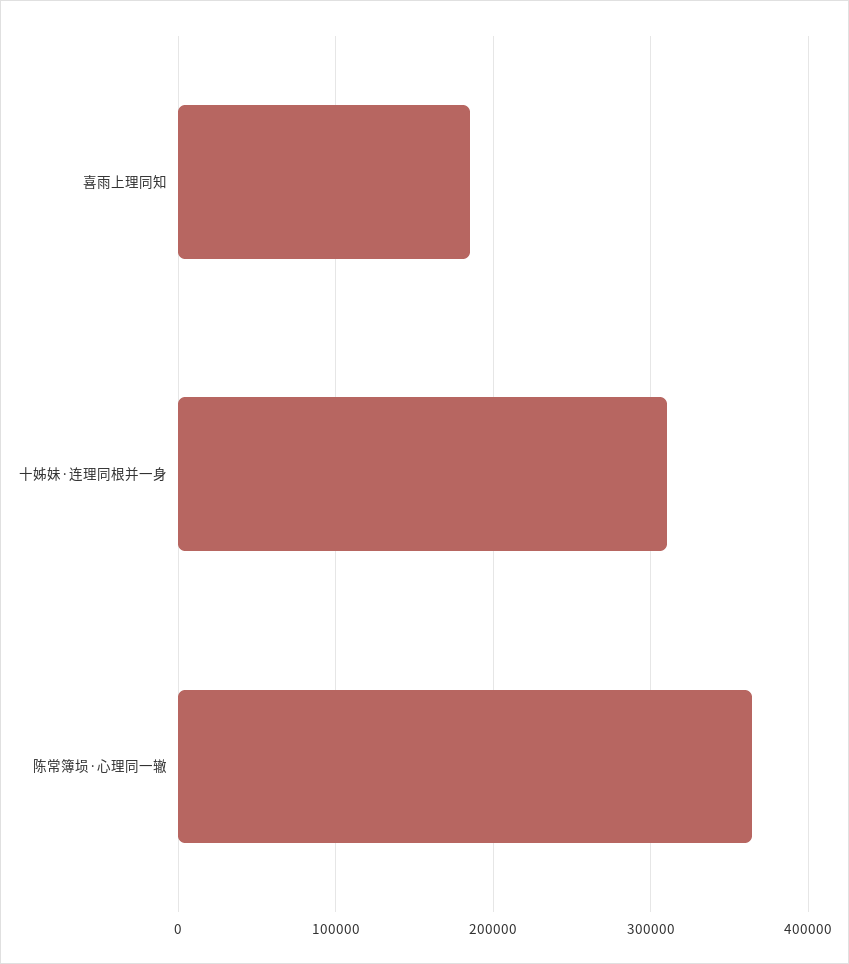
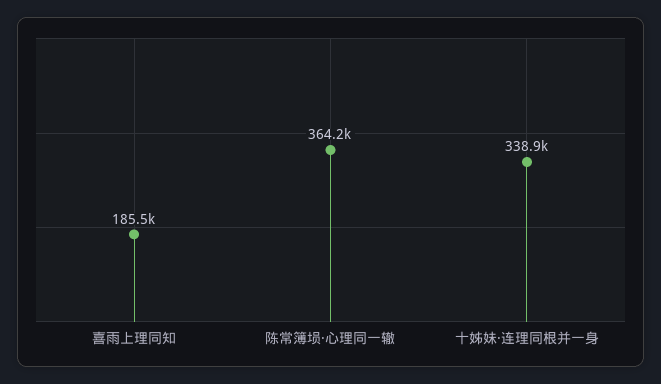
  {
    "喜雨上理同知": 185500,
-   "十姊妹·连理同根并一身": 310000,
+   "十姊妹·连理同根并一身": 338900,
    "陈常簿埙·心理同一辙": 364200
  }

